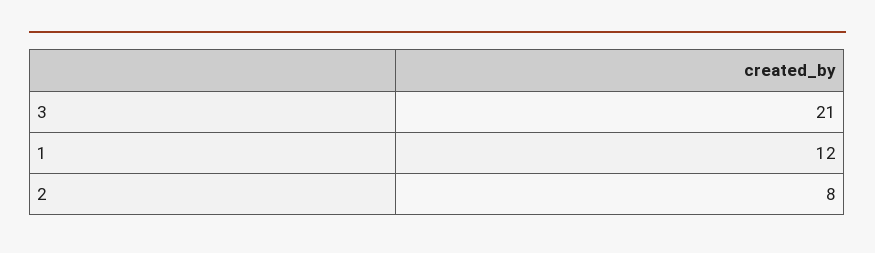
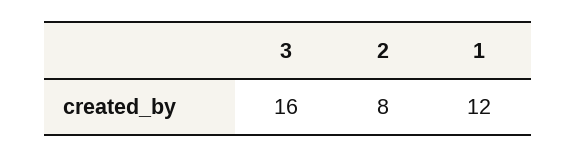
  {
-   "3": 21,
+   "3": 16,
    "1": 12,
    "2": 8
  }

